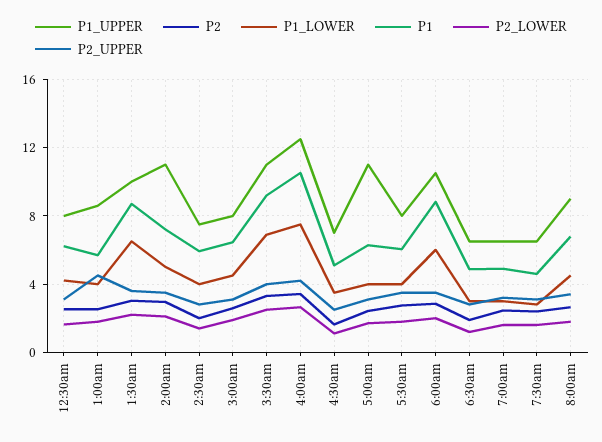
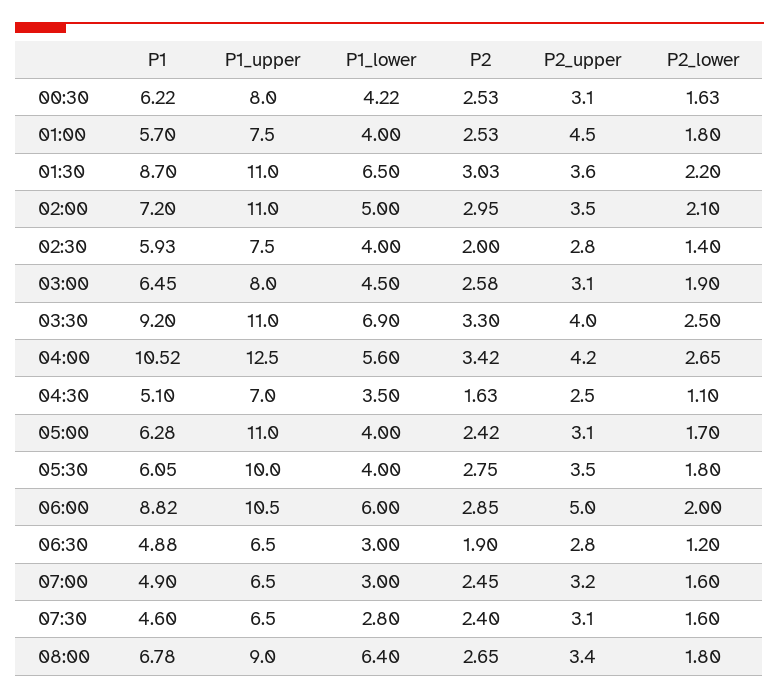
  {
    "P1_UPPER": {
      "12:30am": 8,
-     "1:00am": 8.5,
+     "1:00am": 7.5,
-     "1:30am": 10,
+     "1:30am": 11,
      "2:00am": 11,
      "2:30am": 7.5,
      "3:00am": 8,
      "3:30am": 11,
      "4:00am": 12.5,
      "4:30am": 7,
      "5:00am": 11,
-     "5:30am": 8,
+     "5:30am": 10,
      "6:00am": 10.5,
      "6:30am": 6.5,
      "7:00am": 6.5,
      "7:30am": 6.5,
      "8:00am": 9
    },
    "P2": {
      "12:30am": 2.53,
      "1:00am": 2.53,
      "1:30am": 3.03,
      "2:00am": 2.95,
      "2:30am": 2,
      "3:00am": 2.58,
      "3:30am": 3.3,
      "4:00am": 3.42,
      "4:30am": 1.63,
      "5:00am": 2.42,
      "5:30am": 2.75,
      "6:00am": 2.85,
      "6:30am": 1.9,
      "7:00am": 2.45,
      "7:30am": 2.4,
      "8:00am": 2.65
    },
    "P1_LOWER": {
      "12:30am": 4.22,
      "1:00am": 4,
      "1:30am": 6.5,
      "2:00am": 5,
      "2:30am": 4,
      "3:00am": 4.5,
      "3:30am": 6.9,
-     "4:00am": 7.5,
+     "4:00am": 5.6,
      "4:30am": 3.5,
      "5:00am": 4,
      "5:30am": 4,
      "6:00am": 6,
      "6:30am": 3,
      "7:00am": 3,
      "7:30am": 2.8,
-     "8:00am": 4.5
+     "8:00am": 6.4
    },
    "P1": {
      "12:30am": 6.22,
      "1:00am": 5.7,
      "1:30am": 8.7,
      "2:00am": 7.2,
      "2:30am": 5.93,
      "3:00am": 6.45,
      "3:30am": 9.2,
      "4:00am": 10.52,
      "4:30am": 5.1,
      "5:00am": 6.28,
      "5:30am": 6.05,
      "6:00am": 8.82,
      "6:30am": 4.88,
      "7:00am": 4.9,
      "7:30am": 4.6,
      "8:00am": 6.78
    },
    "P2_LOWER": {
      "12:30am": 1.63,
      "1:00am": 1.8,
      "1:30am": 2.2,
      "2:00am": 2.1,
      "2:30am": 1.4,
      "3:00am": 1.9,
      "3:30am": 2.5,
      "4:00am": 2.65,
      "4:30am": 1.1,
      "5:00am": 1.7,
      "5:30am": 1.8,
      "6:00am": 2,
      "6:30am": 1.2,
      "7:00am": 1.6,
      "7:30am": 1.6,
      "8:00am": 1.8
    },
    "P2_UPPER": {
      "12:30am": 3.1,
      "1:00am": 4.5,
      "1:30am": 3.6,
      "2:00am": 3.5,
      "2:30am": 2.8,
      "3:00am": 3.1,
      "3:30am": 4,
      "4:00am": 4.2,
      "4:30am": 2.5,
      "5:00am": 3.1,
      "5:30am": 3.5,
-     "6:00am": 3.5,
+     "6:00am": 5,
      "6:30am": 2.8,
      "7:00am": 3.2,
      "7:30am": 3.1,
      "8:00am": 3.4
    }
  }

